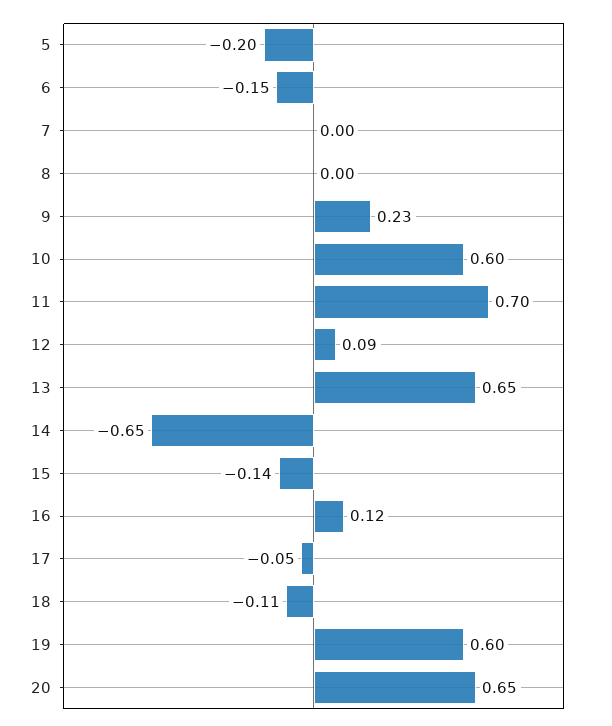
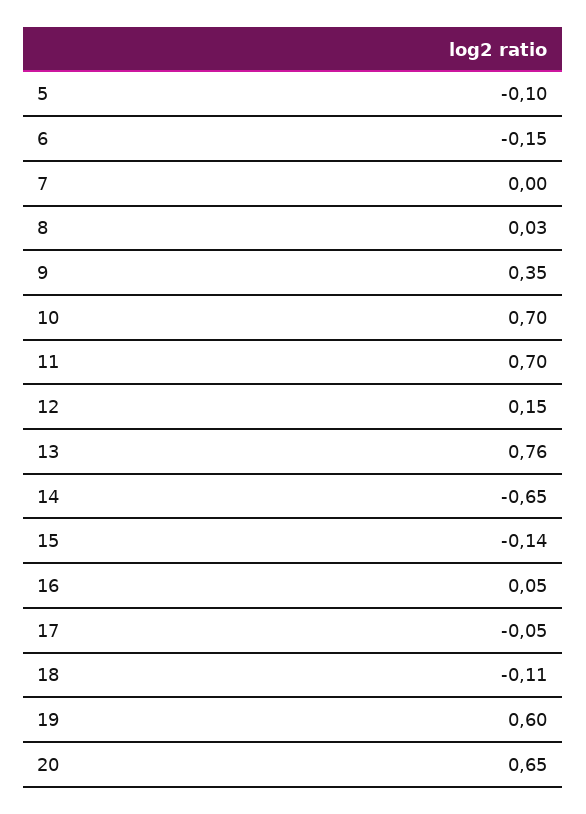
  {
-   "5": -0.2,
+   "5": -0.1,
    "6": -0.15,
    "7": 0,
-   "8": 0,
+   "8": 0.03,
-   "9": 0.23,
+   "9": 0.35,
-   "10": 0.6,
+   "10": 0.7,
    "11": 0.7,
-   "12": 0.09,
+   "12": 0.15,
-   "13": 0.65,
+   "13": 0.76,
    "14": -0.65,
    "15": -0.14,
-   "16": 0.12,
+   "16": 0.05,
    "17": -0.05,
    "18": -0.11,
    "19": 0.6,
    "20": 0.65
  }

